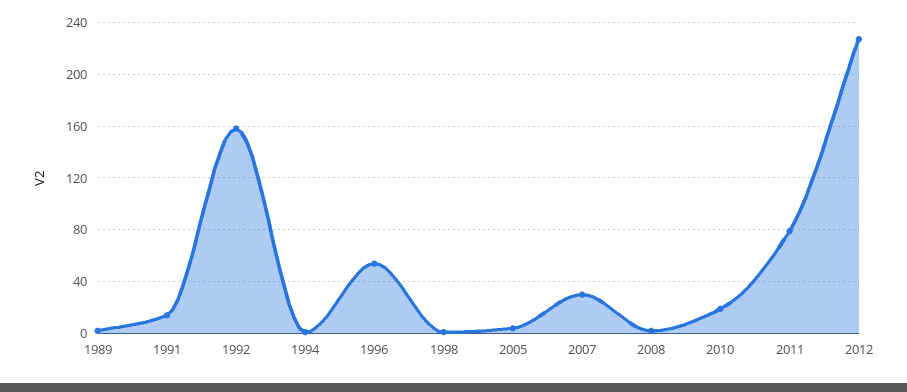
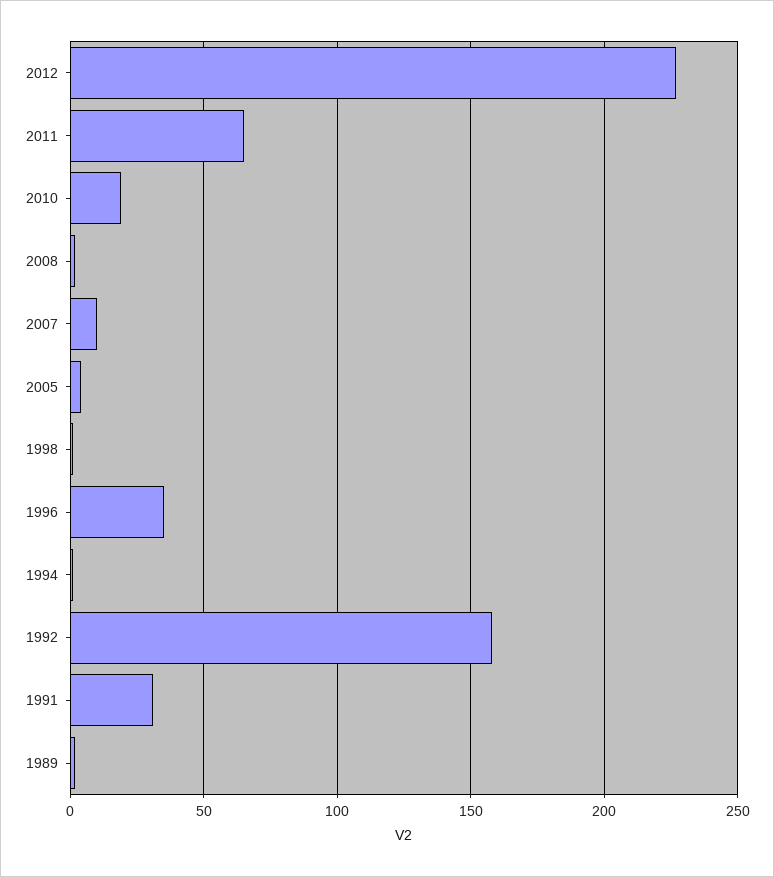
  {
    "1989": 0,
-   "1991": 15,
+   "1991": 30,
    "1992": 160,
    "1994": 0,
-   "1996": 55,
+   "1996": 35,
    "1998": 0,
    "2005": 5,
-   "2007": 30,
+   "2007": 10,
    "2008": 0,
    "2010": 20,
-   "2011": 80,
+   "2011": 65,
    "2012": 225
  }

